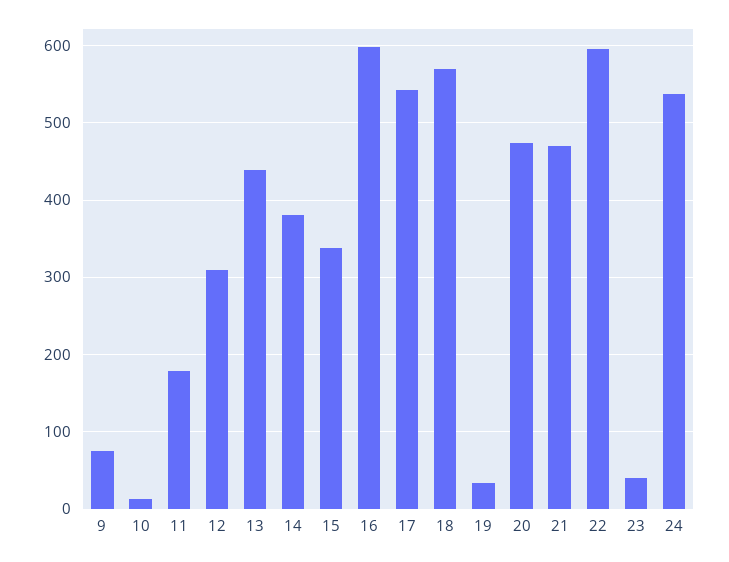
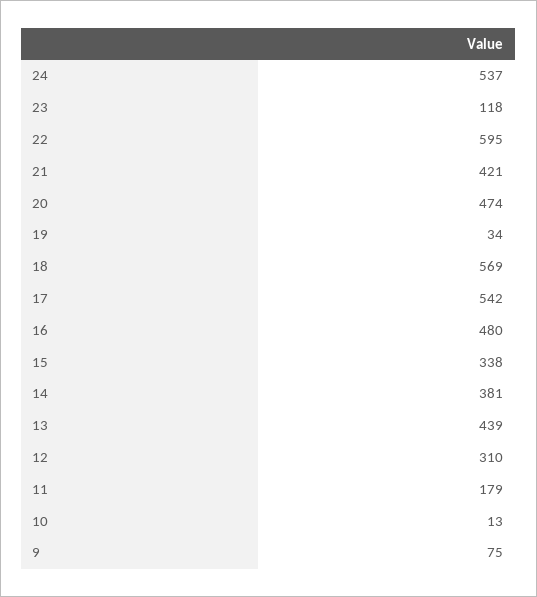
  {
    "9": 75,
    "10": 13,
    "11": 179,
    "12": 310,
    "13": 439,
    "14": 381,
    "15": 338,
-   "16": 600,
+   "16": 480,
    "17": 542,
    "18": 569,
    "19": 34,
    "20": 474,
-   "21": 470,
+   "21": 421,
    "22": 595,
-   "23": 40,
+   "23": 118,
    "24": 537
  }

